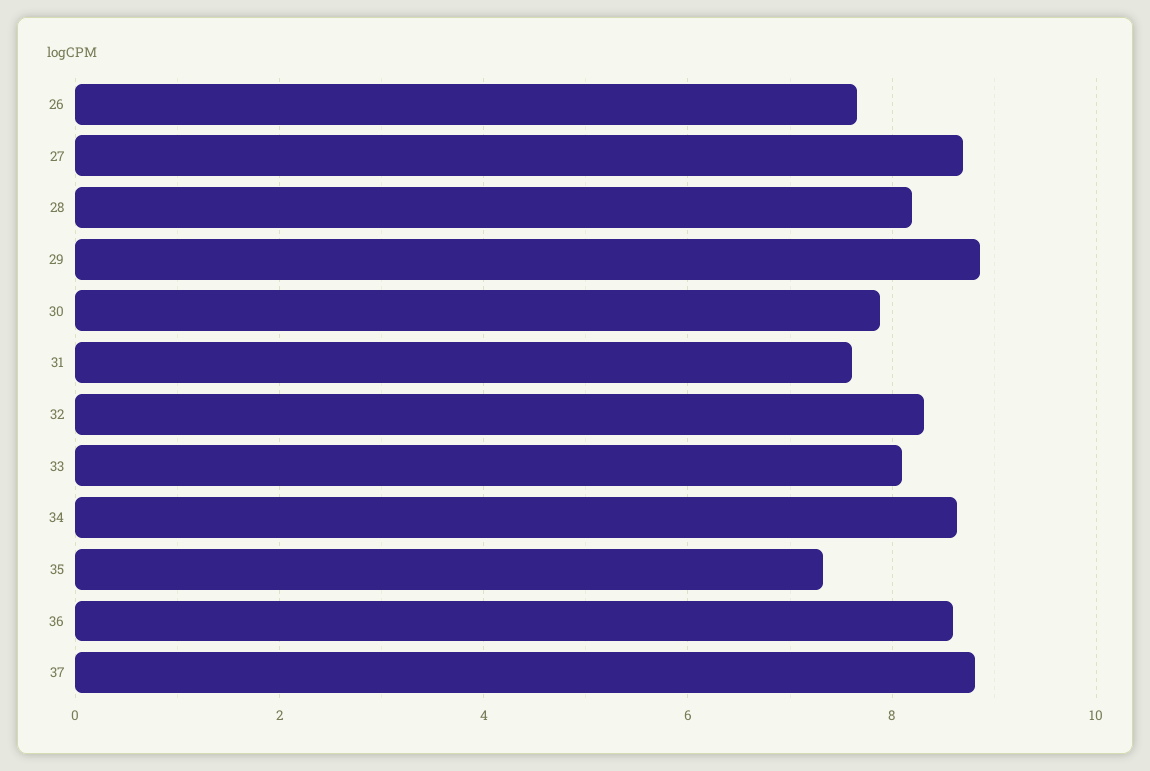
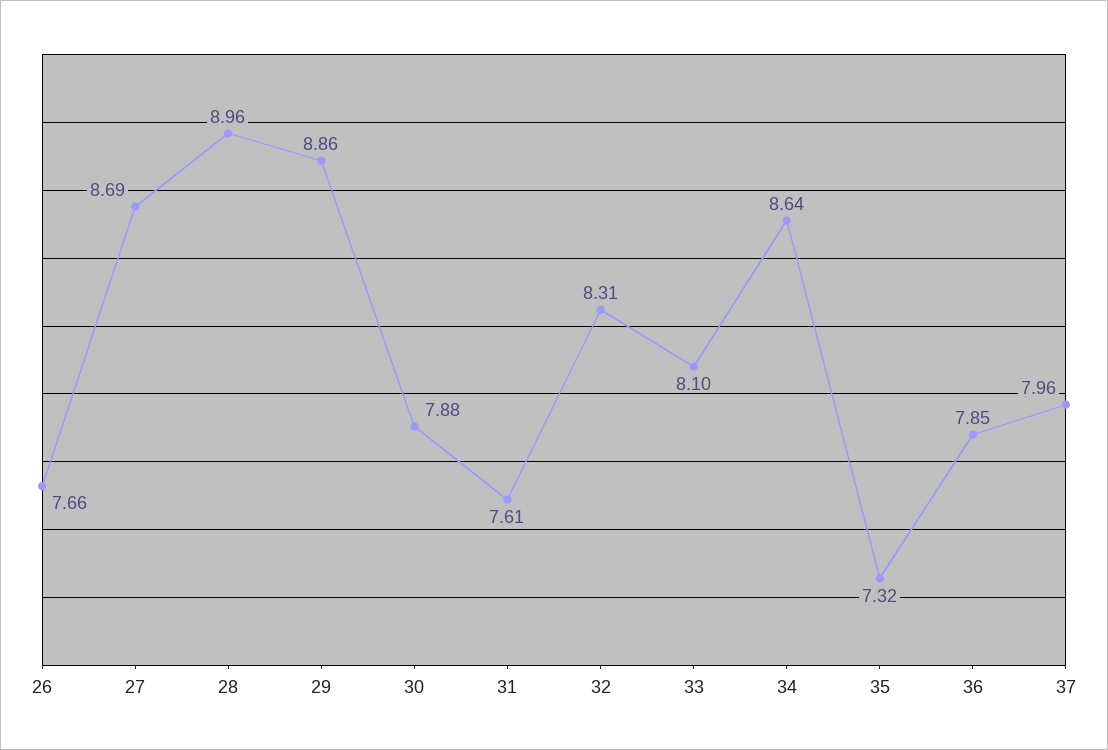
  {
    "26": 7.66,
    "27": 8.69,
-   "28": 8.2,
+   "28": 8.96,
    "29": 8.86,
    "30": 7.88,
    "31": 7.61,
    "32": 8.31,
    "33": 8.1,
    "34": 8.64,
    "35": 7.32,
-   "36": 8.6,
+   "36": 7.85,
-   "37": 8.8
+   "37": 7.96
  }

